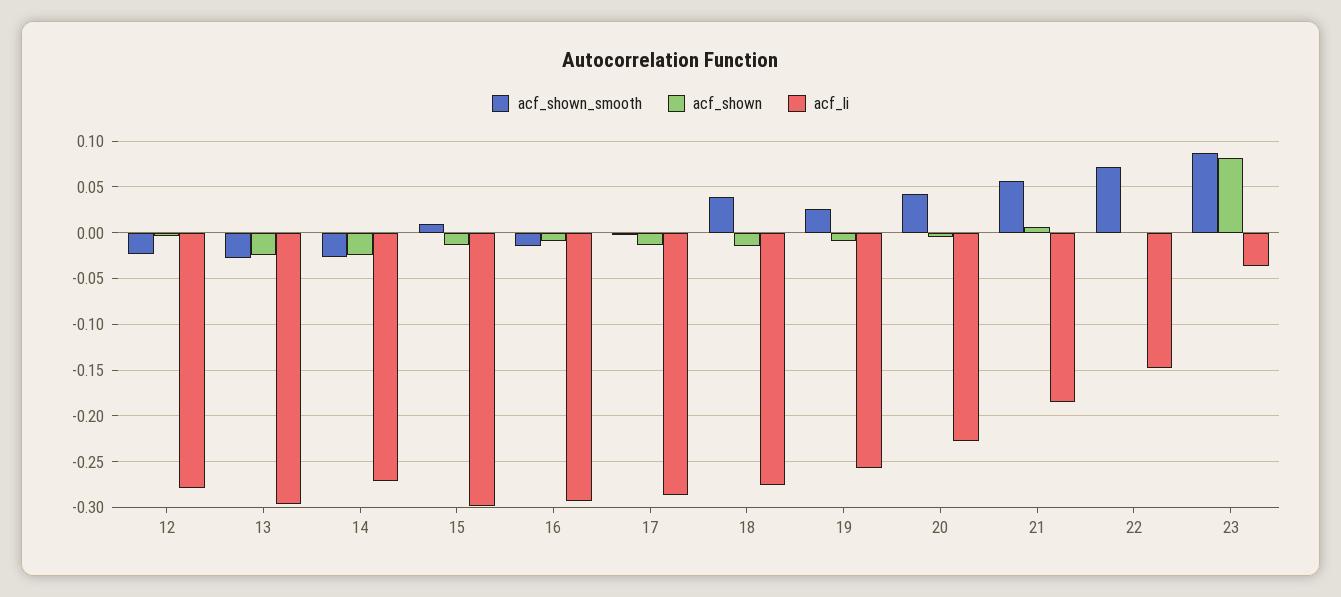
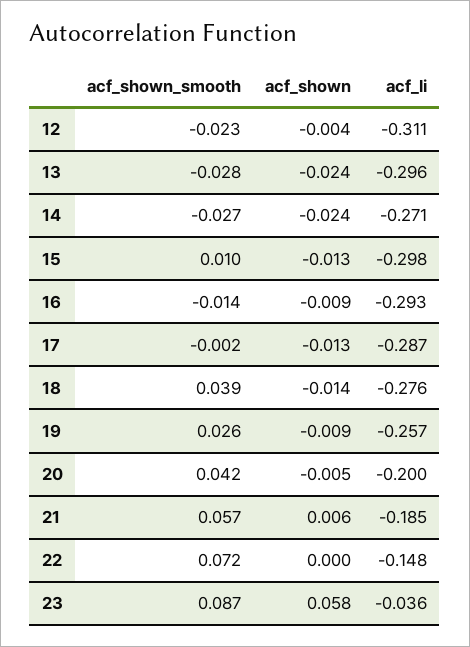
  {
    "acf_shown_smooth": {
      "12": -0.023,
      "13": -0.028,
      "14": -0.027,
      "15": 0.01,
      "16": -0.014,
      "17": -0.002,
      "18": 0.039,
      "19": 0.026,
      "20": 0.042,
      "21": 0.057,
      "22": 0.072,
      "23": 0.087
    },
    "acf_shown": {
      "12": -0.004,
      "13": -0.024,
      "14": -0.024,
      "15": -0.013,
      "16": -0.009,
      "17": -0.013,
      "18": -0.014,
      "19": -0.009,
      "20": -0.005,
      "21": 0.006,
      "22": 0,
-     "23": 0.08
+     "23": 0.058
    },
    "acf_li": {
-     "12": -0.28,
+     "12": -0.311,
      "13": -0.296,
      "14": -0.271,
      "15": -0.298,
      "16": -0.293,
      "17": -0.287,
      "18": -0.276,
      "19": -0.257,
-     "20": -0.23,
+     "20": -0.2,
      "21": -0.185,
      "22": -0.148,
      "23": -0.036
    }
  }

